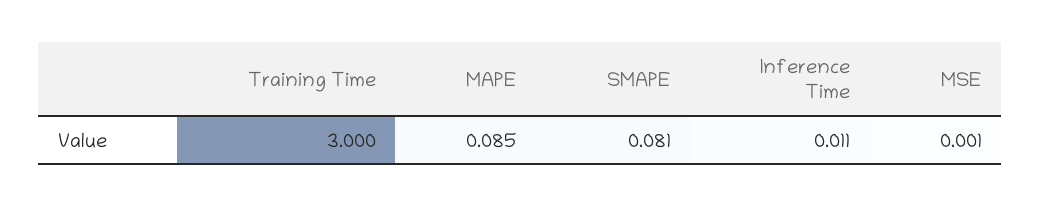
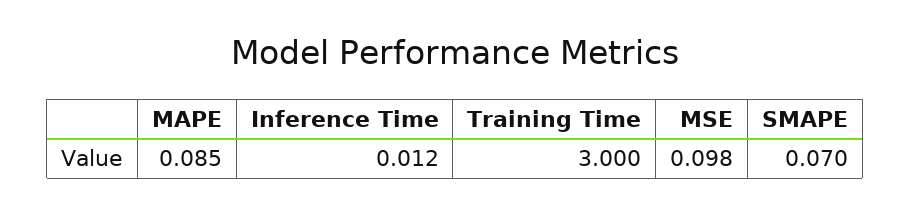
  {
    "Training Time": 3,
    "MAPE": 0.085,
-   "SMAPE": 0.081,
+   "SMAPE": 0.07,
-   "Inference Time": 0.011,
+   "Inference Time": 0.012,
-   "MSE": 0.001
+   "MSE": 0.098
  }

